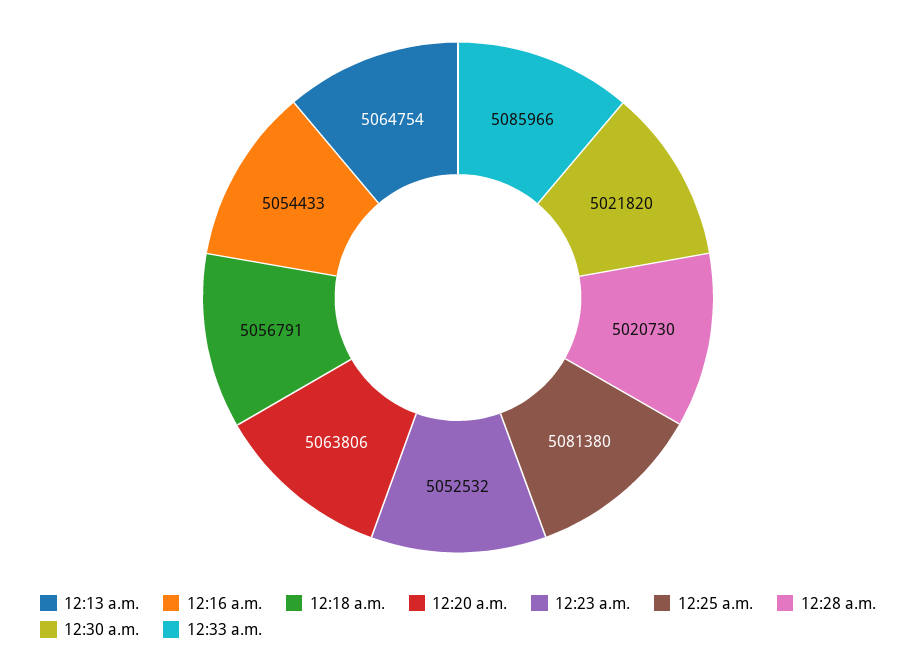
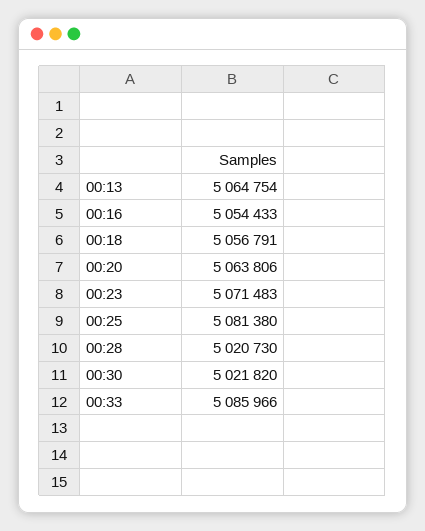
  {
    "12:13 a.m.": 5064754,
    "12:16 a.m.": 5054433,
    "12:18 a.m.": 5056791,
    "12:20 a.m.": 5063806,
-   "12:23 a.m.": 5052532,
+   "12:23 a.m.": 5071483,
    "12:25 a.m.": 5081380,
    "12:28 a.m.": 5020730,
    "12:30 a.m.": 5021820,
    "12:33 a.m.": 5085966
  }

